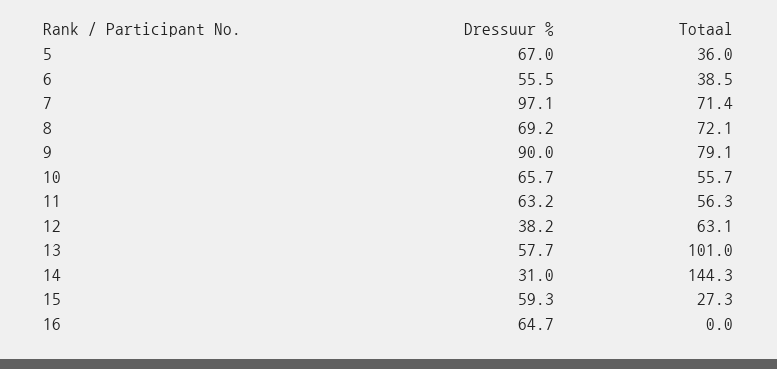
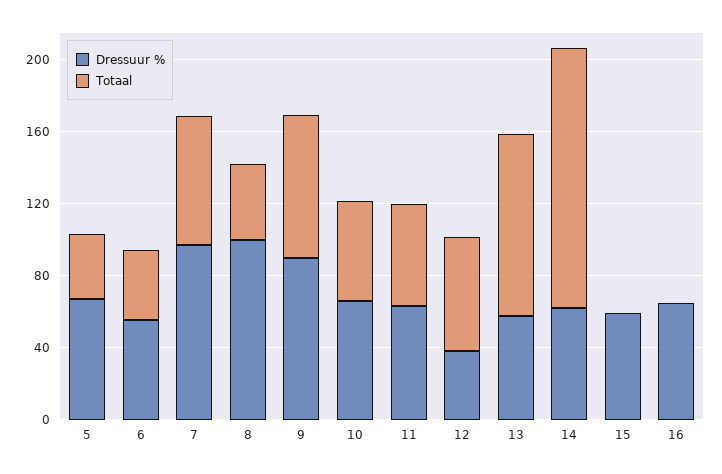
  {
    "Dressuur %": {
      "5": 67,
      "6": 55.5,
      "7": 97.1,
-     "8": 69.2,
+     "8": 100,
      "9": 90,
      "10": 65.7,
      "11": 63.2,
      "12": 38.2,
      "13": 57.7,
-     "14": 31,
+     "14": 60,
      "15": 59.3,
      "16": 64.7
    },
    "Totaal": {
      "5": 36,
      "6": 38.5,
      "7": 71.4,
-     "8": 72.1,
+     "8": 40,
      "9": 79.1,
      "10": 55.7,
      "11": 56.3,
      "12": 63.1,
      "13": 101,
      "14": 144.3,
-     "15": 27.3,
+     "15": 0,
      "16": 0
    }
  }

